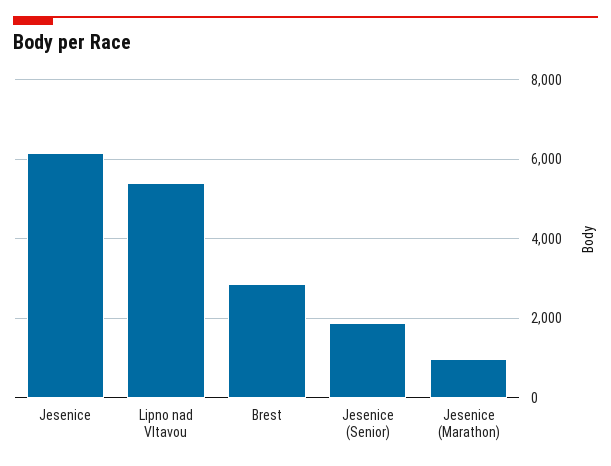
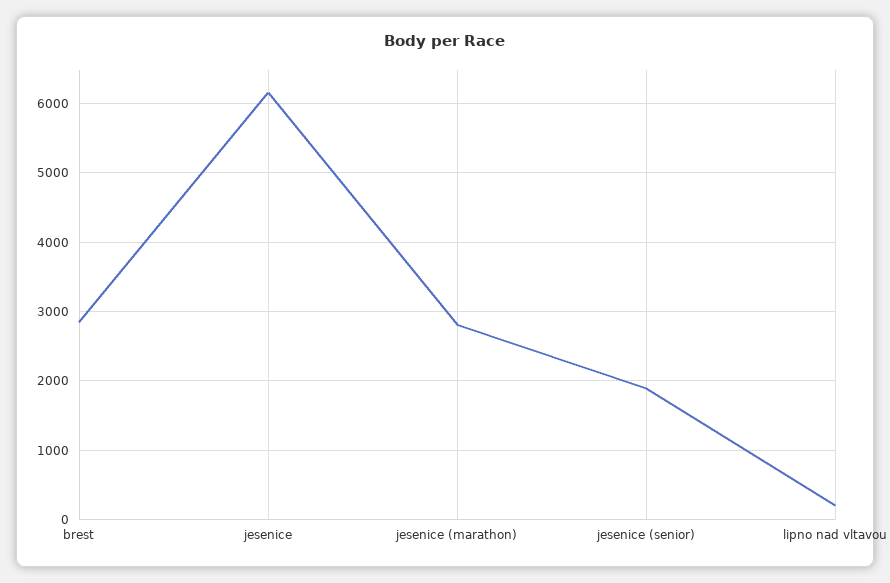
  {
    "Jesenice": 6200,
-   "Lipno nad Vltavou": 5400,
+   "Lipno nad Vltavou": 200,
    "Brest": 2800,
    "Jesenice (Senior)": 1900,
-   "Jesenice (Marathon)": 1000
+   "Jesenice (Marathon)": 2800
  }

